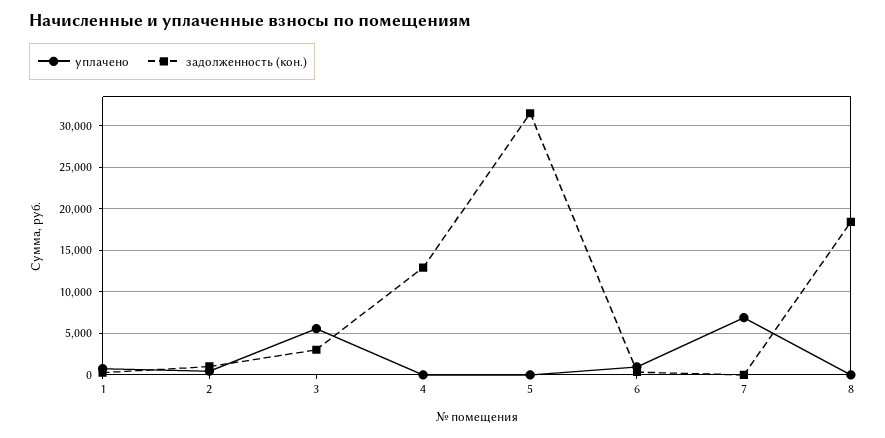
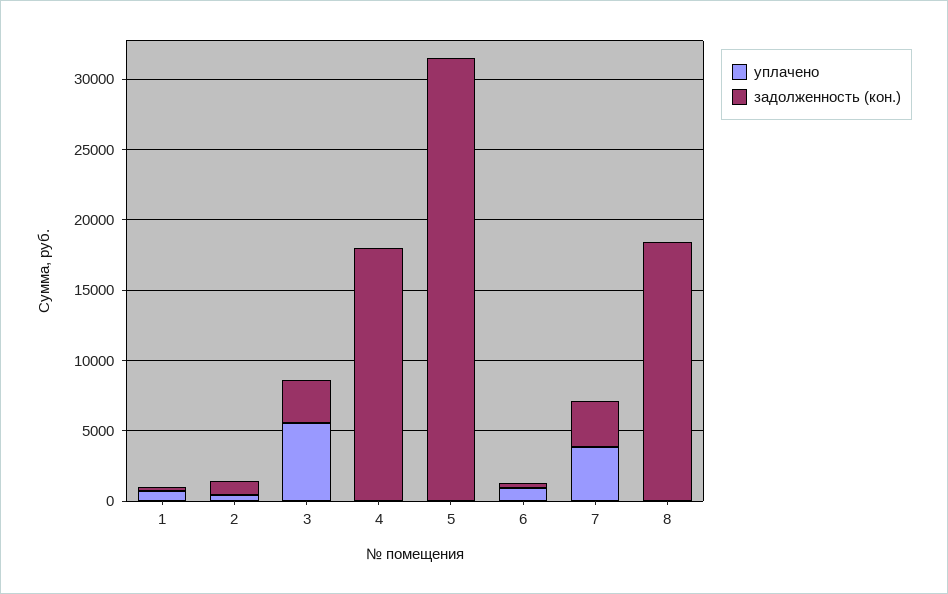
  {
    "уплачено": {
      "1": 1000,
      "2": 0,
      "3": 6000,
      "4": 0,
      "5": 0,
      "6": 1000,
-     "7": 7000,
+     "7": 4000,
      "8": 0
    },
    "задолженность (кон.)": {
      "1": 0,
      "2": 1000,
      "3": 3000,
-     "4": 13000,
+     "4": 18000,
      "5": 31000,
      "6": 0,
-     "7": 0,
+     "7": 3000,
      "8": 18000
    }
  }

